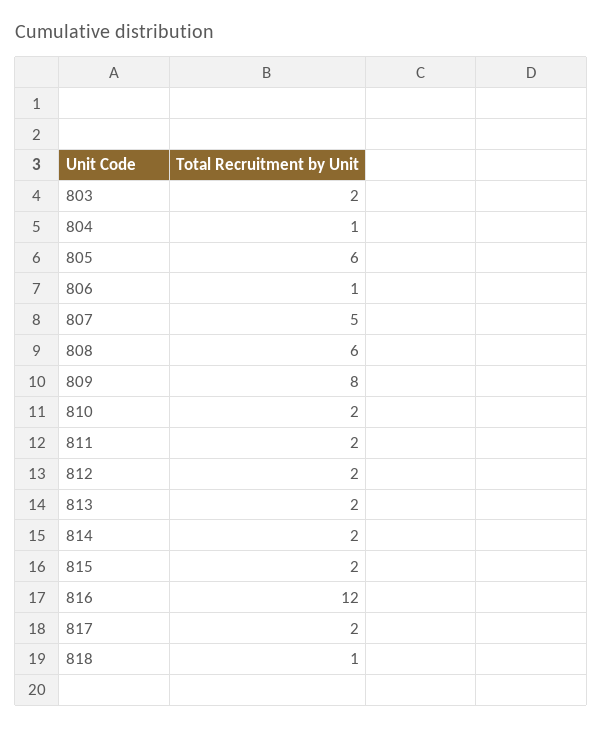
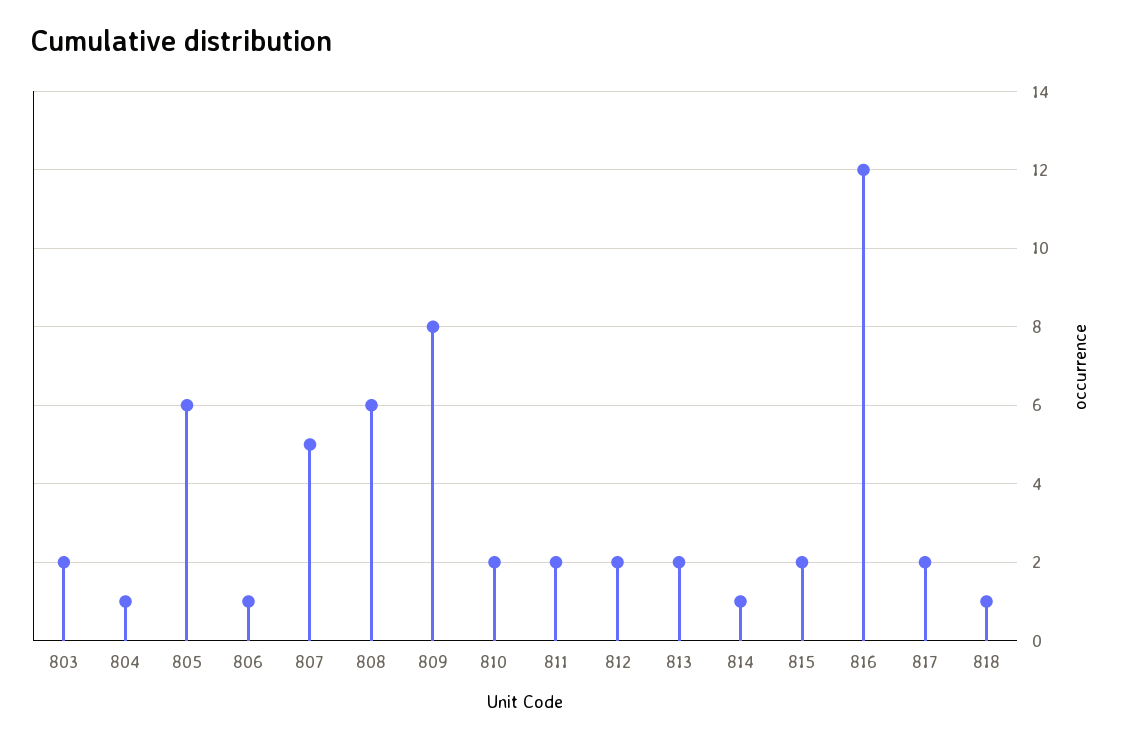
  {
    "803": 2,
    "804": 1,
    "805": 6,
    "806": 1,
    "807": 5,
    "808": 6,
    "809": 8,
    "810": 2,
    "811": 2,
    "812": 2,
    "813": 2,
-   "814": 2,
+   "814": 1,
    "815": 2,
    "816": 12,
    "817": 2,
    "818": 1
  }

